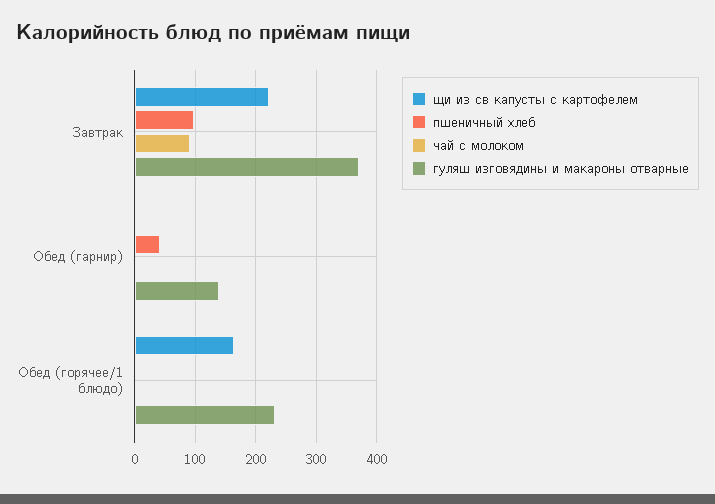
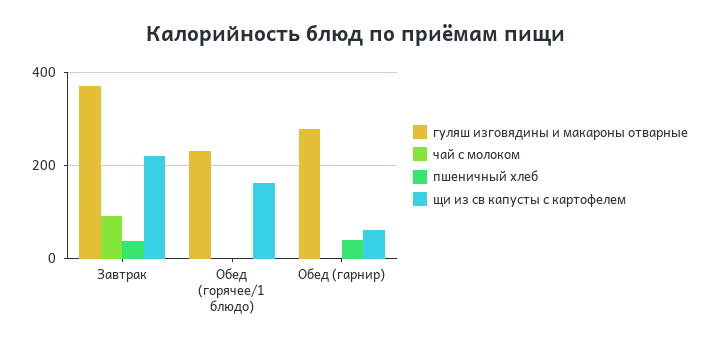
  {
    "щи из св капусты с картофелем": {
      "Завтрак": 220,
-     "Обед (гарнир)": 0,
+     "Обед (гарнир)": 60,
      "Обед (горячее/1 блюдо)": 160
    },
    "пшеничный хлеб": {
-     "Завтрак": 100,
+     "Завтрак": 40,
      "Обед (гарнир)": 40,
      "Обед (горячее/1 блюдо)": 0
    },
    "чай с молоком": {
      "Завтрак": 90,
      "Обед (гарнир)": 0,
      "Обед (горячее/1 блюдо)": 0
    },
    "гуляш изговядины и макароны отварные": {
      "Завтрак": 370,
-     "Обед (гарнир)": 140,
+     "Обед (гарнир)": 280,
      "Обед (горячее/1 блюдо)": 230
    }
  }

